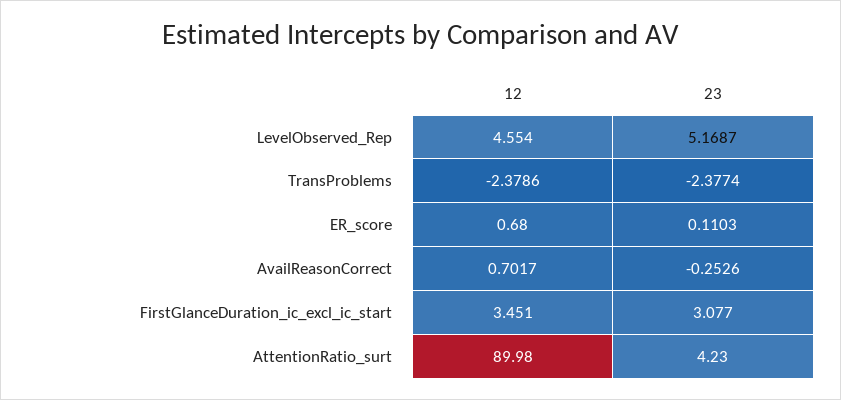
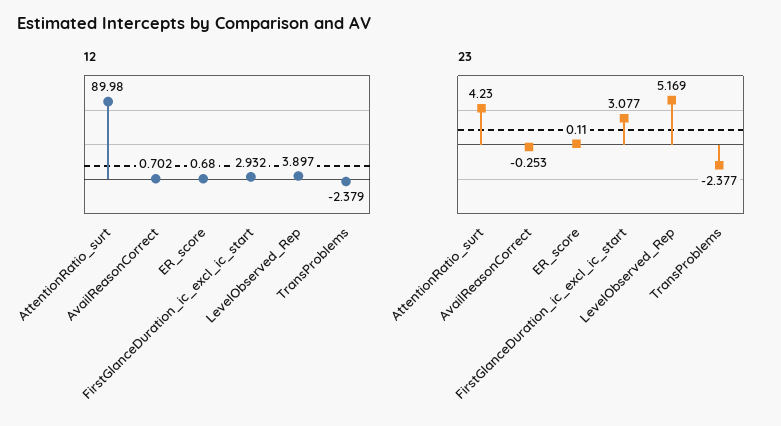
  {
    "12": {
-     "LevelObserved_Rep": 4.554,
+     "LevelObserved_Rep": 3.897,
      "TransProblems": -2.3786,
      "ER_score": 0.68,
      "AvailReasonCorrect": 0.7017,
-     "FirstGlanceDuration_ic_excl_ic_start": 3.451,
+     "FirstGlanceDuration_ic_excl_ic_start": 2.932,
      "AttentionRatio_surt": 89.98
    },
    "23": {
      "LevelObserved_Rep": 5.1687,
      "TransProblems": -2.3774,
      "ER_score": 0.1103,
      "AvailReasonCorrect": -0.2526,
      "FirstGlanceDuration_ic_excl_ic_start": 3.077,
      "AttentionRatio_surt": 4.23
    }
  }

